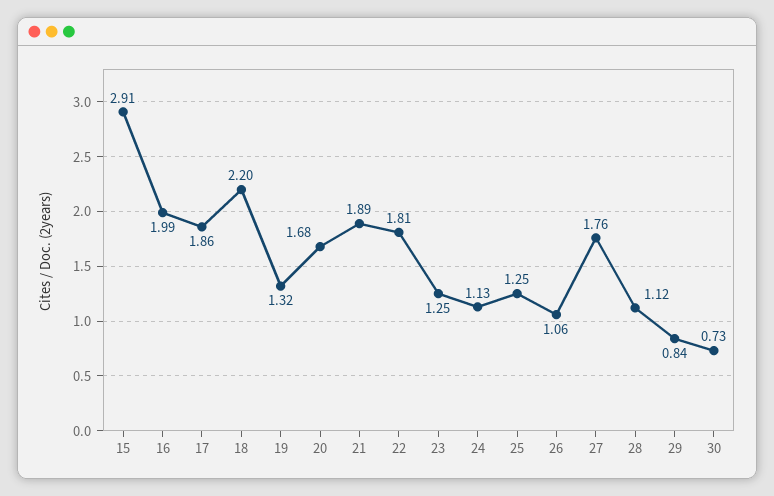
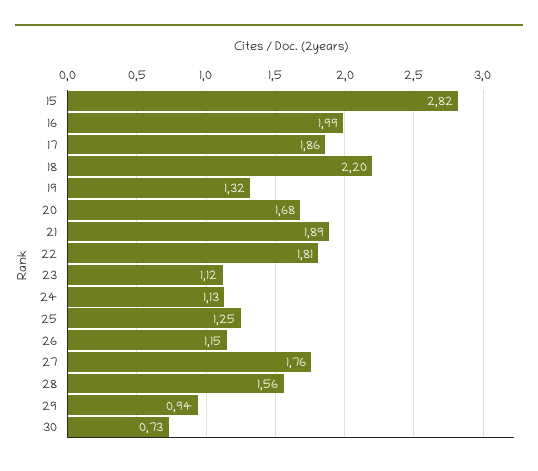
  {
-   "15": 2.91,
+   "15": 2.82,
    "16": 1.99,
    "17": 1.86,
    "18": 2.2,
    "19": 1.32,
    "20": 1.68,
    "21": 1.89,
    "22": 1.81,
-   "23": 1.25,
+   "23": 1.12,
    "24": 1.13,
    "25": 1.25,
-   "26": 1.06,
+   "26": 1.15,
    "27": 1.76,
-   "28": 1.12,
+   "28": 1.56,
-   "29": 0.84,
+   "29": 0.94,
    "30": 0.73
  }

